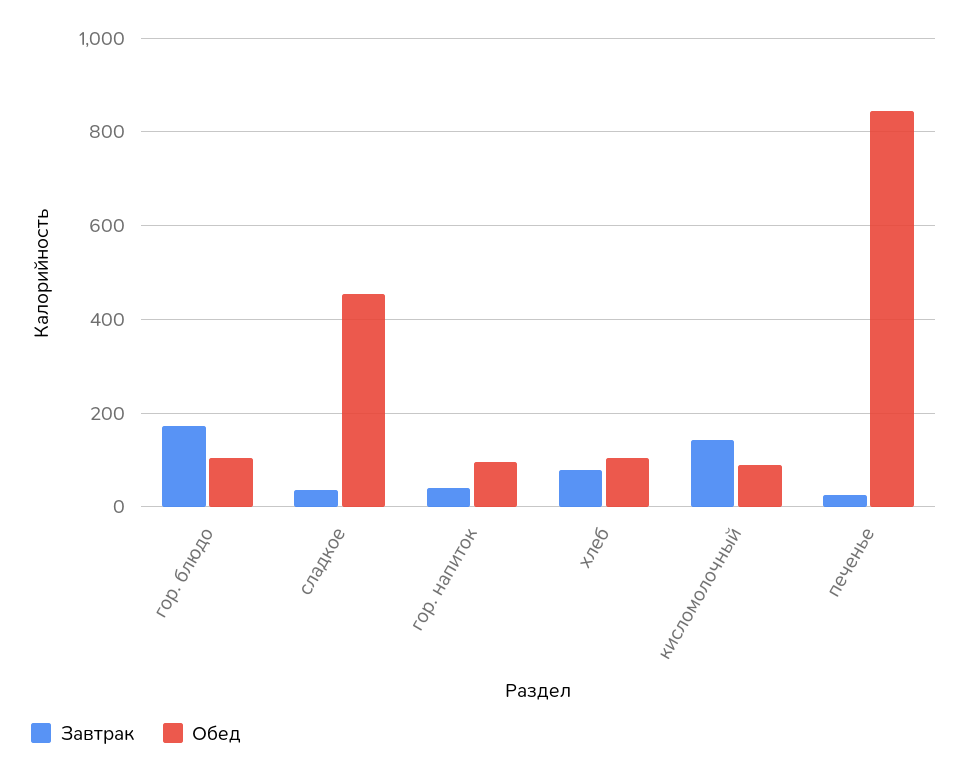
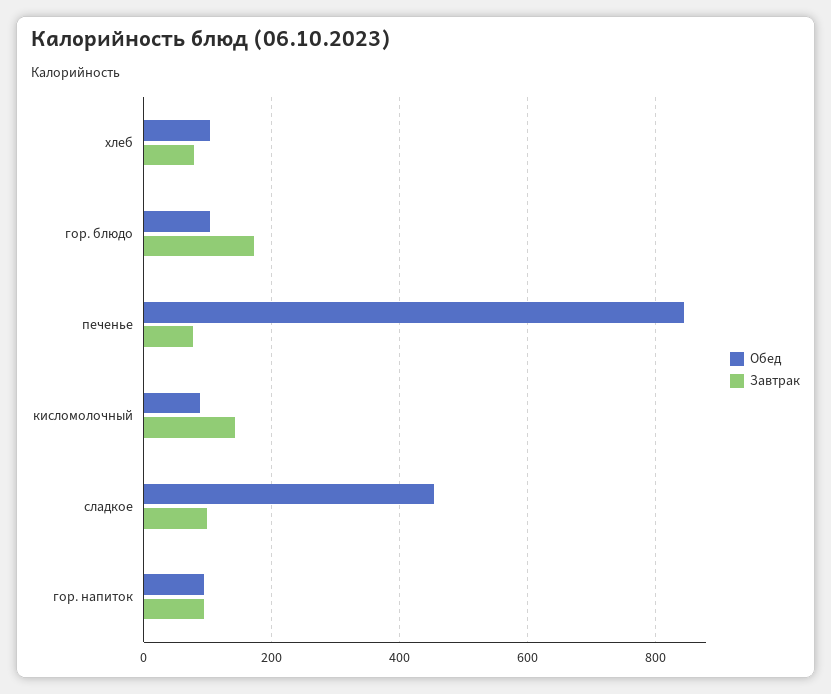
  {
    "Завтрак": {
      "гор. блюдо": 180,
-     "сладкое": 40,
+     "сладкое": 100,
-     "гор. напиток": 40,
+     "гор. напиток": 100,
      "хлеб": 80,
      "кисломолочный": 140,
-     "печенье": 20
+     "печенье": 80
    },
    "Обед": {
      "гор. блюдо": 100,
      "сладкое": 460,
      "гор. напиток": 100,
      "хлеб": 100,
      "кисломолочный": 80,
      "печенье": 840
    }
  }

